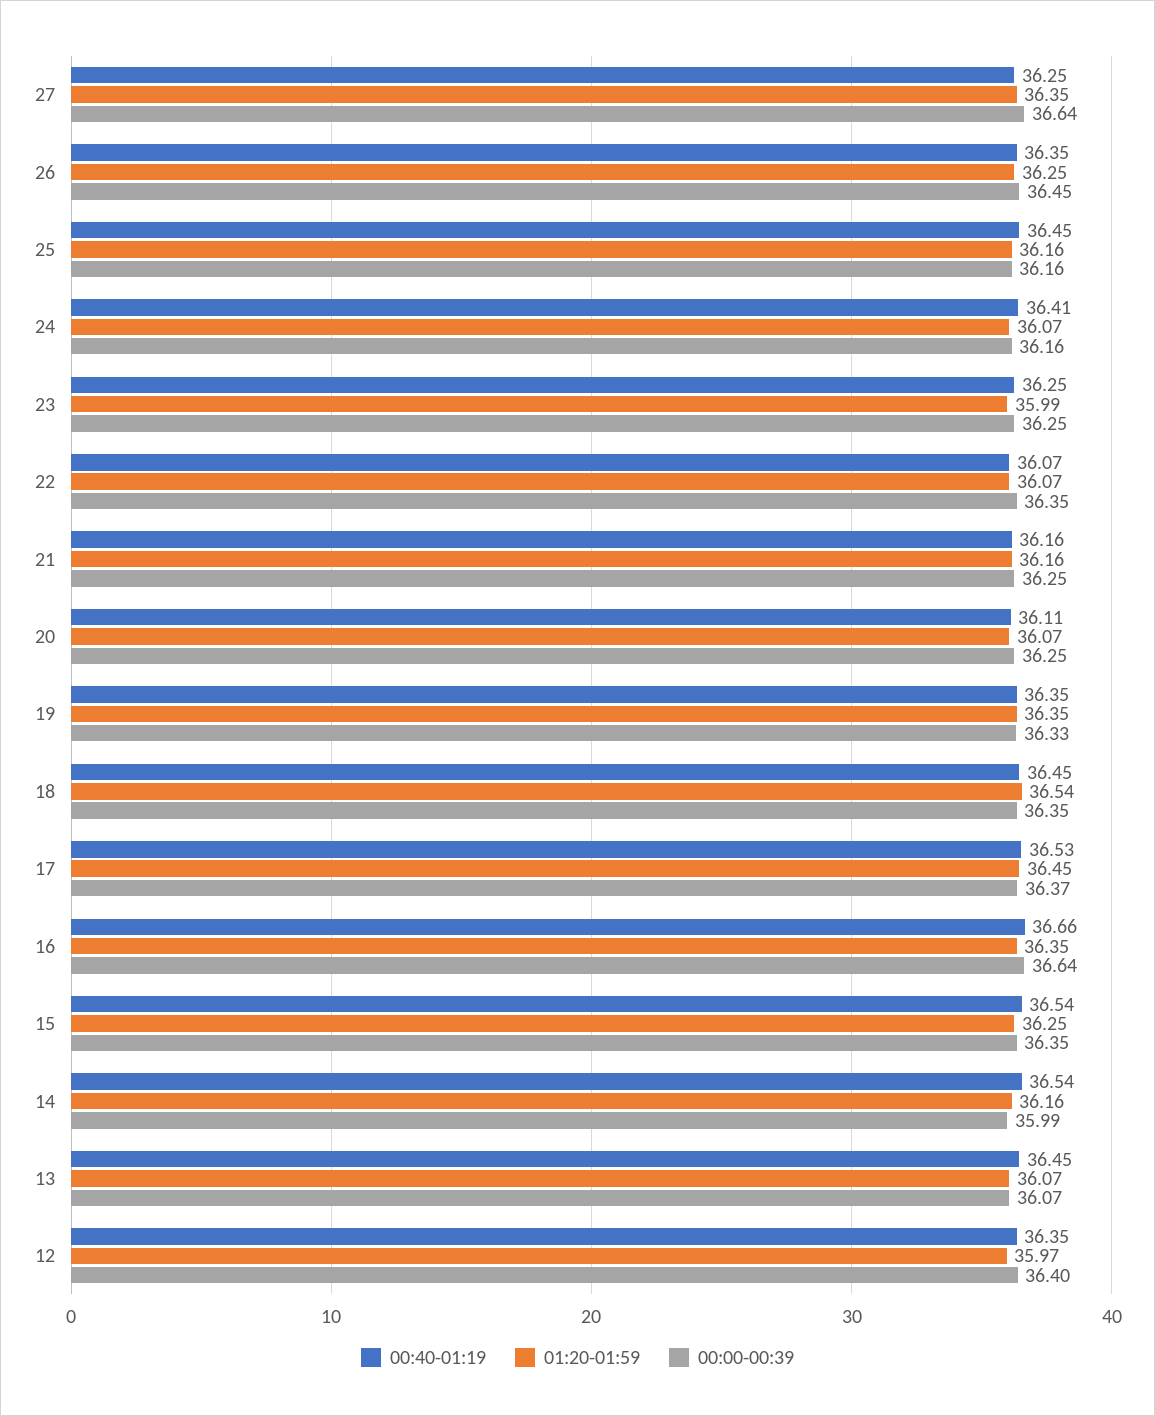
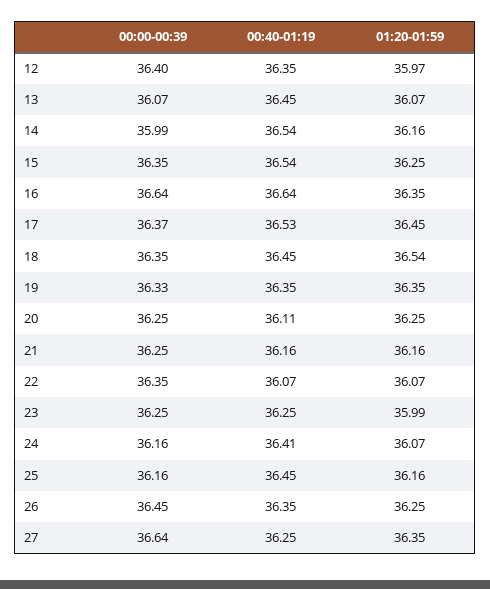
  {
    "00:40-01:19": {
      "27": 36.25,
      "26": 36.35,
      "25": 36.45,
      "24": 36.41,
      "23": 36.25,
      "22": 36.07,
      "21": 36.16,
      "20": 36.11,
      "19": 36.35,
      "18": 36.45,
      "17": 36.53,
-     "16": 36.66,
+     "16": 36.64,
      "15": 36.54,
      "14": 36.54,
      "13": 36.45,
      "12": 36.35
    },
    "01:20-01:59": {
      "27": 36.35,
      "26": 36.25,
      "25": 36.16,
      "24": 36.07,
      "23": 35.99,
      "22": 36.07,
      "21": 36.16,
-     "20": 36.07,
+     "20": 36.25,
      "19": 36.35,
      "18": 36.54,
      "17": 36.45,
      "16": 36.35,
      "15": 36.25,
      "14": 36.16,
      "13": 36.07,
      "12": 35.97
    },
    "00:00-00:39": {
      "27": 36.64,
      "26": 36.45,
      "25": 36.16,
      "24": 36.16,
      "23": 36.25,
      "22": 36.35,
      "21": 36.25,
      "20": 36.25,
      "19": 36.33,
      "18": 36.35,
      "17": 36.37,
      "16": 36.64,
      "15": 36.35,
      "14": 35.99,
      "13": 36.07,
      "12": 36.4
    }
  }

